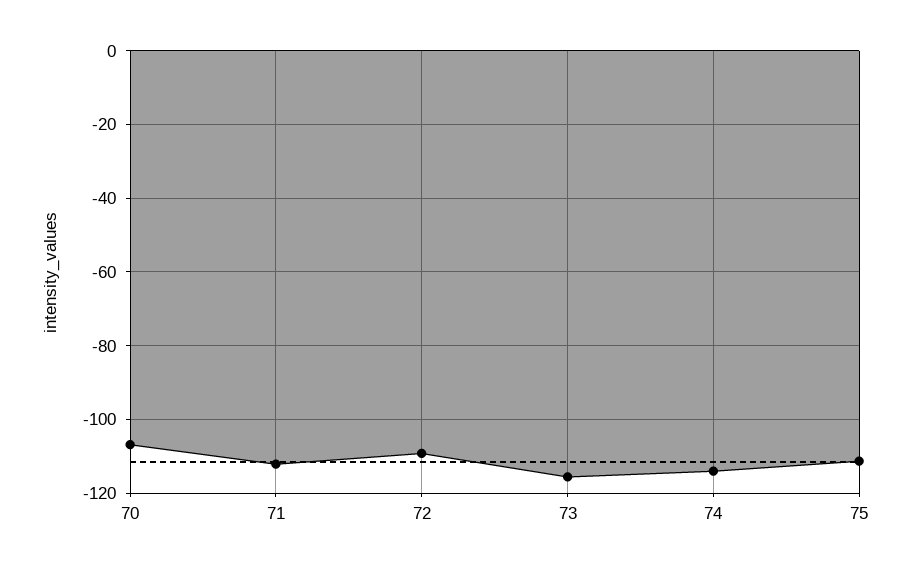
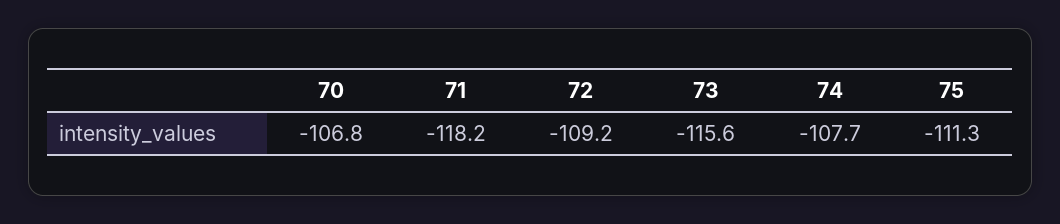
  {
    "70": -106.8,
-   "71": -112,
+   "71": -118.2,
    "72": -109.2,
    "73": -115.6,
-   "74": -114,
+   "74": -107.7,
    "75": -111.3
  }

